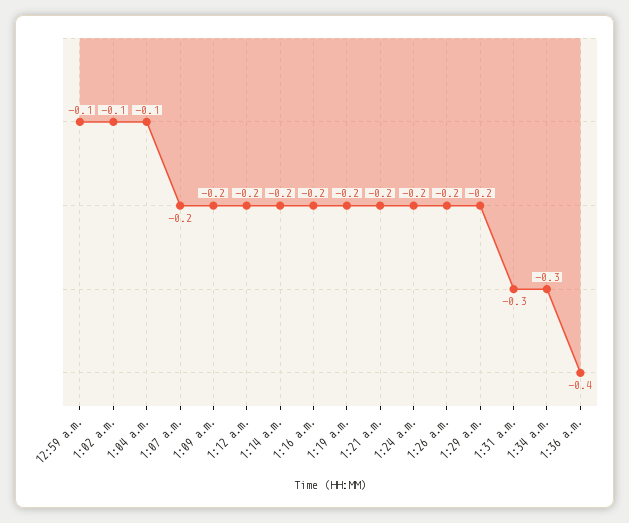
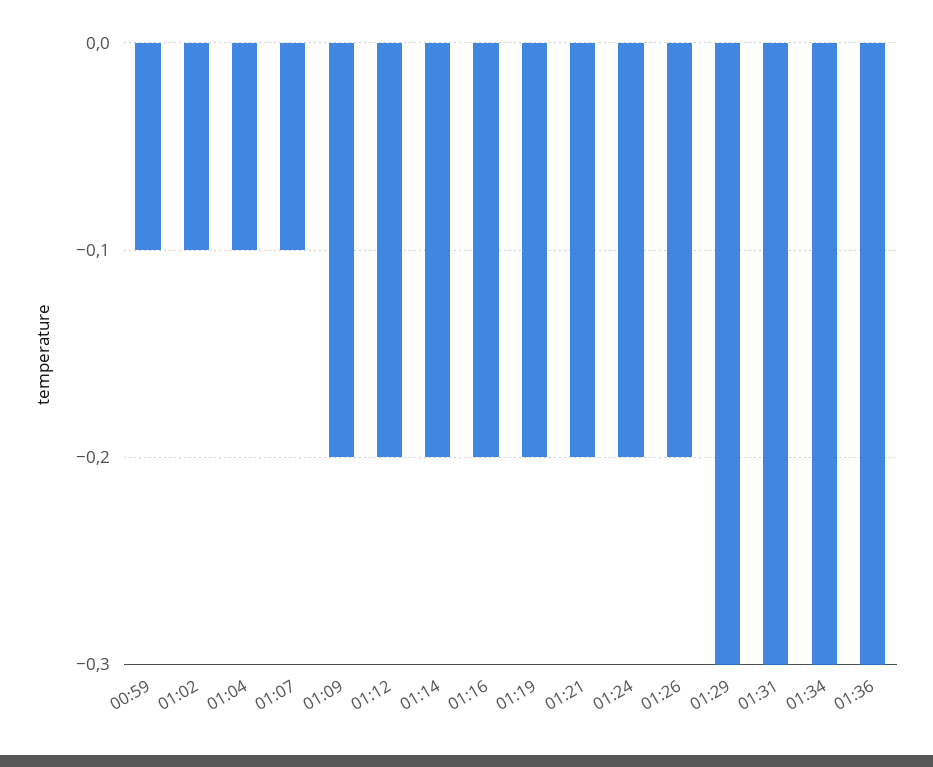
  {
    "12:59 a.m.": -0.1,
    "1:02 a.m.": -0.1,
    "1:04 a.m.": -0.1,
-   "1:07 a.m.": -0.2,
+   "1:07 a.m.": -0.1,
    "1:09 a.m.": -0.2,
    "1:12 a.m.": -0.2,
    "1:14 a.m.": -0.2,
    "1:16 a.m.": -0.2,
    "1:19 a.m.": -0.2,
    "1:21 a.m.": -0.2,
    "1:24 a.m.": -0.2,
    "1:26 a.m.": -0.2,
-   "1:29 a.m.": -0.2,
+   "1:29 a.m.": -0.3,
    "1:31 a.m.": -0.3,
    "1:34 a.m.": -0.3,
-   "1:36 a.m.": -0.4
+   "1:36 a.m.": -0.3
  }

